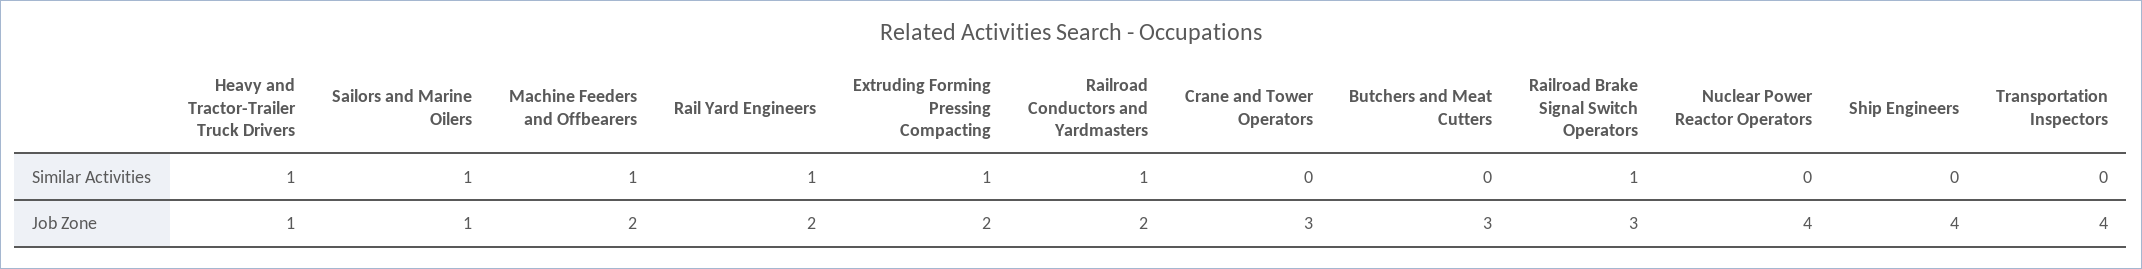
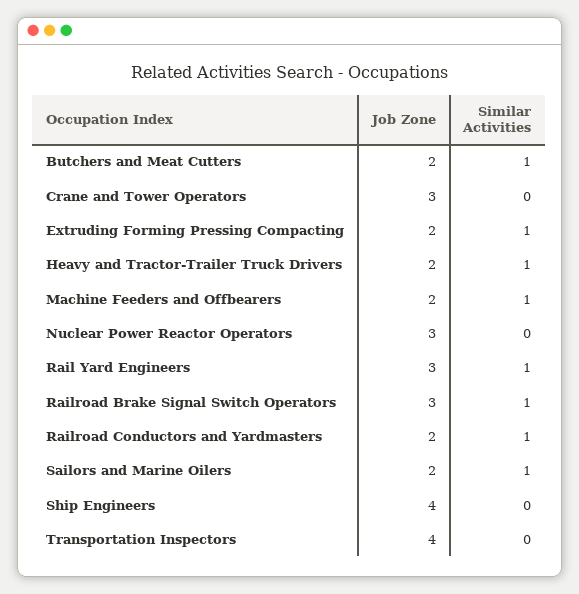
  {
    "Heavy and Tractor-Trailer Truck Drivers": {
      "Similar Activities": 1,
-     "Job Zone": 1
+     "Job Zone": 2
    },
    "Sailors and Marine Oilers": {
      "Similar Activities": 1,
-     "Job Zone": 1
+     "Job Zone": 2
    },
    "Machine Feeders and Offbearers": {
      "Similar Activities": 1,
      "Job Zone": 2
    },
    "Rail Yard Engineers": {
      "Similar Activities": 1,
-     "Job Zone": 2
+     "Job Zone": 3
    },
    "Extruding Forming Pressing Compacting": {
      "Similar Activities": 1,
      "Job Zone": 2
    },
    "Railroad Conductors and Yardmasters": {
      "Similar Activities": 1,
      "Job Zone": 2
    },
    "Crane and Tower Operators": {
      "Similar Activities": 0,
      "Job Zone": 3
    },
    "Butchers and Meat Cutters": {
-     "Similar Activities": 0,
+     "Similar Activities": 1,
-     "Job Zone": 3
+     "Job Zone": 2
    },
    "Railroad Brake Signal Switch Operators": {
      "Similar Activities": 1,
      "Job Zone": 3
    },
    "Nuclear Power Reactor Operators": {
      "Similar Activities": 0,
-     "Job Zone": 4
+     "Job Zone": 3
    },
    "Ship Engineers": {
      "Similar Activities": 0,
      "Job Zone": 4
    },
    "Transportation Inspectors": {
      "Similar Activities": 0,
      "Job Zone": 4
    }
  }

